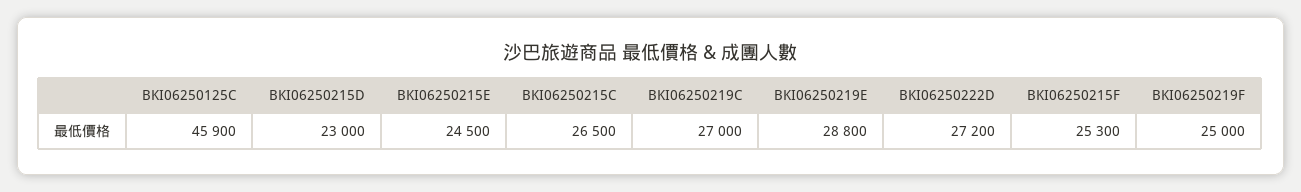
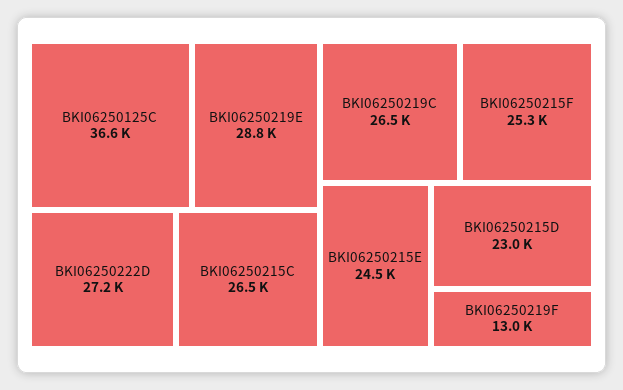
  {
-   "BKI06250125C": 45900,
+   "BKI06250125C": 36600,
    "BKI06250215D": 23000,
    "BKI06250215E": 24500,
    "BKI06250215C": 26500,
-   "BKI06250219C": 27000,
+   "BKI06250219C": 26500,
    "BKI06250219E": 28800,
    "BKI06250222D": 27200,
    "BKI06250215F": 25300,
-   "BKI06250219F": 25000
+   "BKI06250219F": 13000
  }

